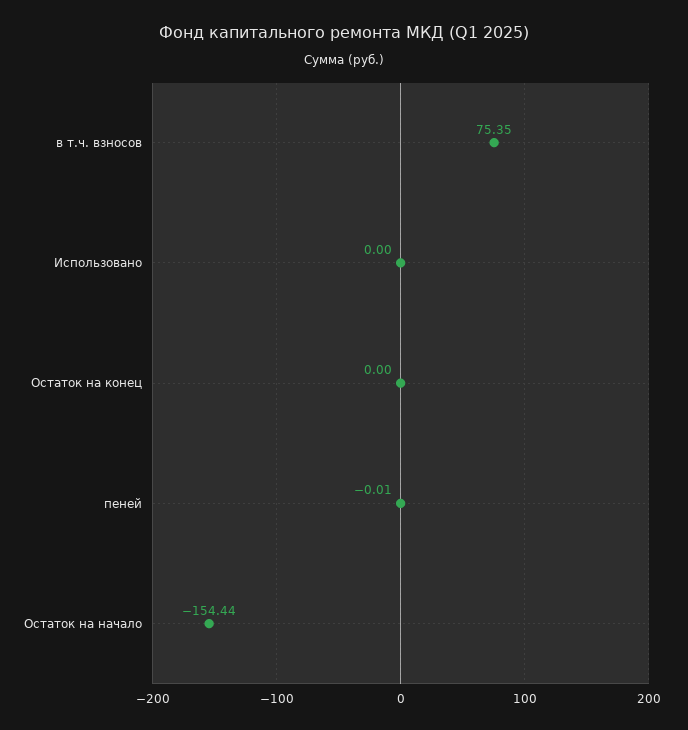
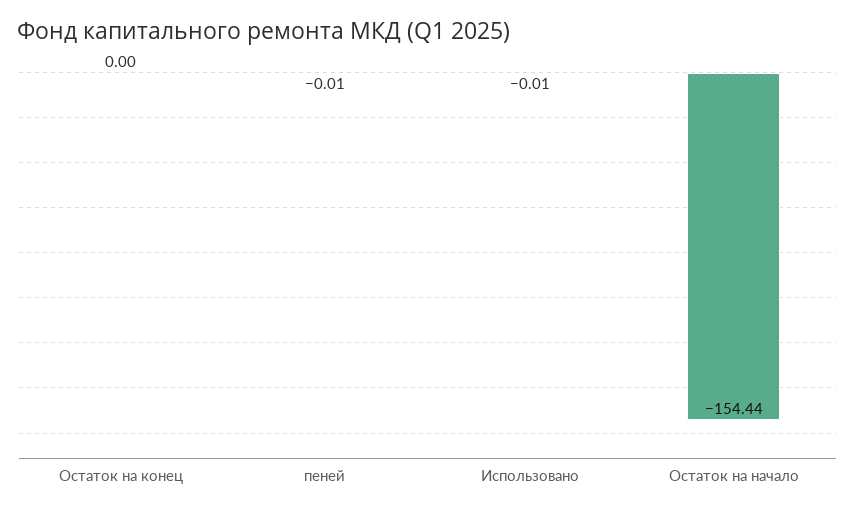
  {
-   "в т.ч. взносов": 75.35,
-   "Использовано": 0,
+   "Использовано": -0.01,
    "Остаток на конец": 0,
    "пеней": -0.01,
    "Остаток на начало": -154.44
  }

